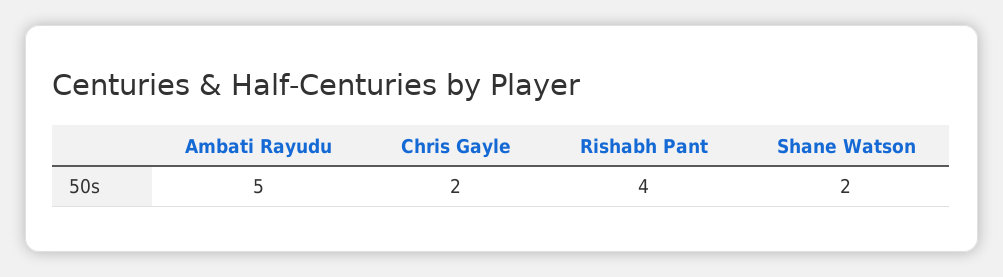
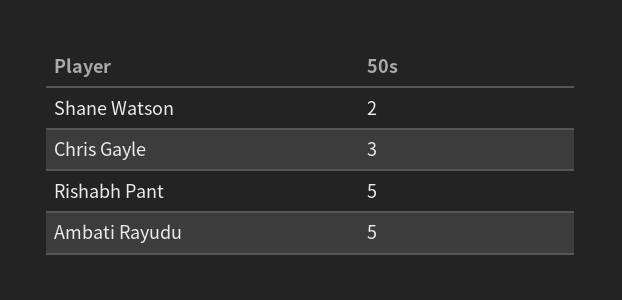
  {
    "Ambati Rayudu": 5,
-   "Chris Gayle": 2,
+   "Chris Gayle": 3,
-   "Rishabh Pant": 4,
+   "Rishabh Pant": 5,
    "Shane Watson": 2
  }

